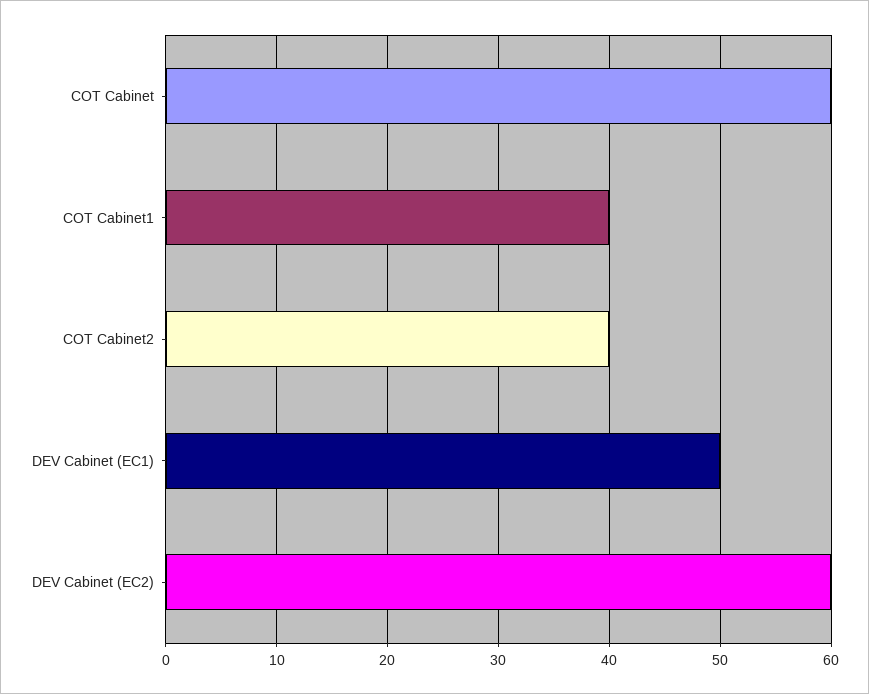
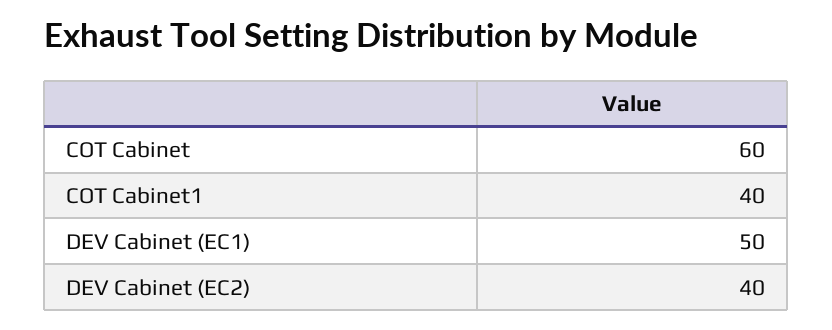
  {
    "COT Cabinet": 60,
    "COT Cabinet1": 40,
-   "COT Cabinet2": 40,
    "DEV Cabinet (EC1)": 50,
-   "DEV Cabinet (EC2)": 60
+   "DEV Cabinet (EC2)": 40
  }

